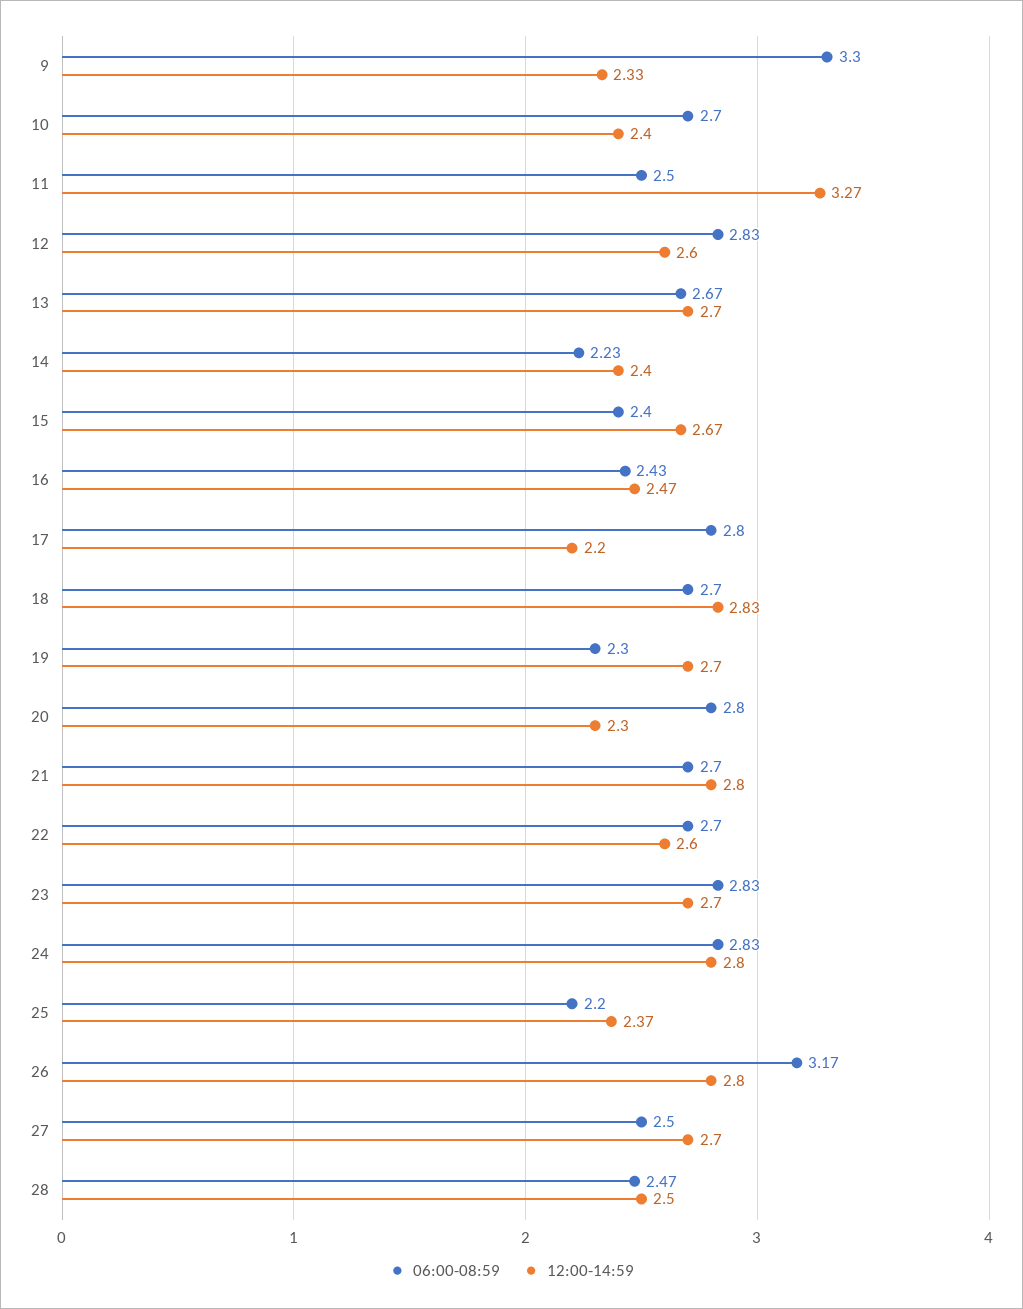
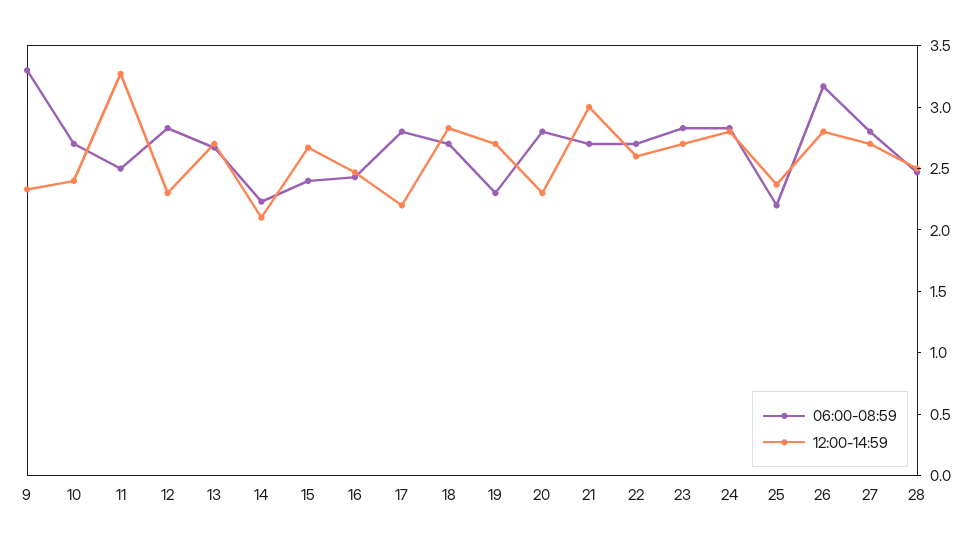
  {
    "06:00-08:59": {
      "9": 3.3,
      "10": 2.7,
      "11": 2.5,
      "12": 2.83,
      "13": 2.67,
      "14": 2.23,
      "15": 2.4,
      "16": 2.43,
      "17": 2.8,
      "18": 2.7,
      "19": 2.3,
      "20": 2.8,
      "21": 2.7,
      "22": 2.7,
      "23": 2.83,
      "24": 2.83,
      "25": 2.2,
      "26": 3.17,
-     "27": 2.5,
+     "27": 2.8,
      "28": 2.47
    },
    "12:00-14:59": {
      "9": 2.33,
      "10": 2.4,
      "11": 3.27,
-     "12": 2.6,
+     "12": 2.3,
      "13": 2.7,
-     "14": 2.4,
+     "14": 2.1,
      "15": 2.67,
      "16": 2.47,
      "17": 2.2,
      "18": 2.83,
      "19": 2.7,
      "20": 2.3,
-     "21": 2.8,
+     "21": 3,
      "22": 2.6,
      "23": 2.7,
      "24": 2.8,
      "25": 2.37,
      "26": 2.8,
      "27": 2.7,
      "28": 2.5
    }
  }

